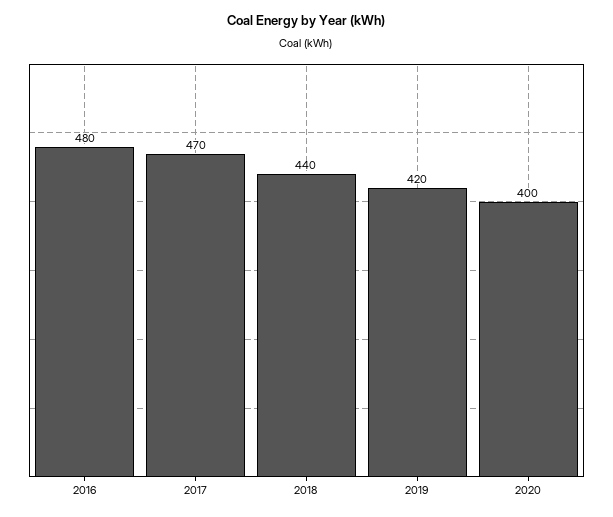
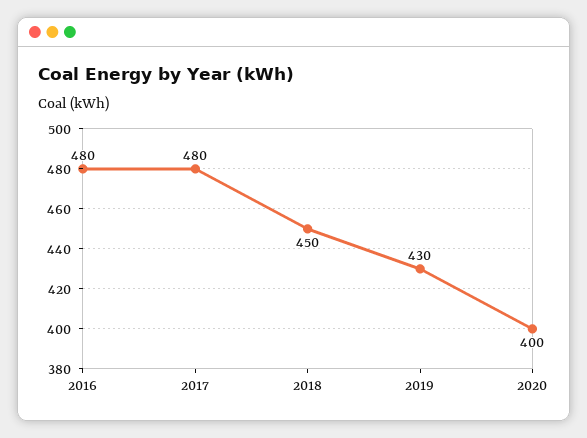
  {
    "2016": 480,
-   "2017": 470,
+   "2017": 480,
-   "2018": 440,
+   "2018": 450,
-   "2019": 420,
+   "2019": 430,
    "2020": 400
  }

